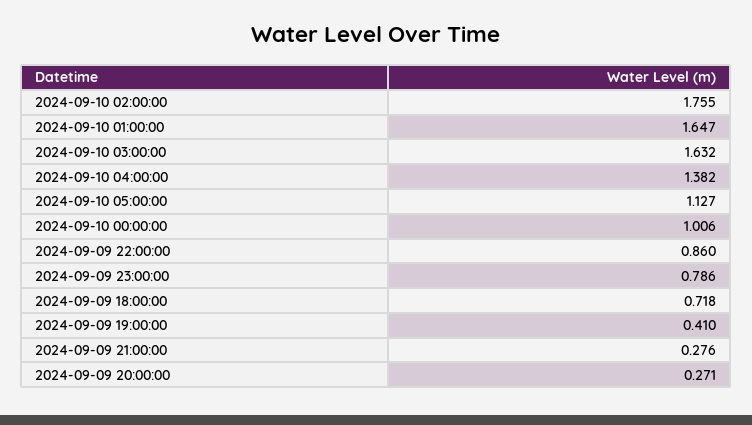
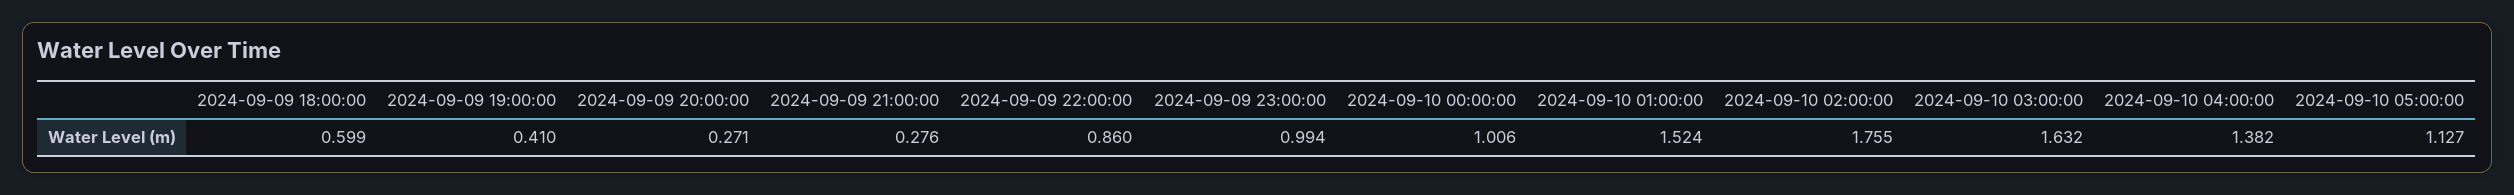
  {
    "2024-09-10 02:00:00": 1.755,
-   "2024-09-10 01:00:00": 1.647,
+   "2024-09-10 01:00:00": 1.524,
    "2024-09-10 03:00:00": 1.632,
    "2024-09-10 04:00:00": 1.382,
    "2024-09-10 05:00:00": 1.127,
    "2024-09-10 00:00:00": 1.006,
    "2024-09-09 22:00:00": 0.86,
-   "2024-09-09 23:00:00": 0.786,
+   "2024-09-09 23:00:00": 0.994,
-   "2024-09-09 18:00:00": 0.718,
+   "2024-09-09 18:00:00": 0.599,
    "2024-09-09 19:00:00": 0.41,
    "2024-09-09 21:00:00": 0.276,
    "2024-09-09 20:00:00": 0.271
  }

